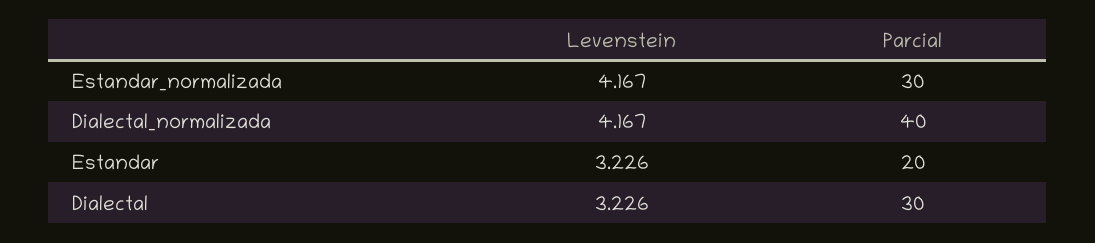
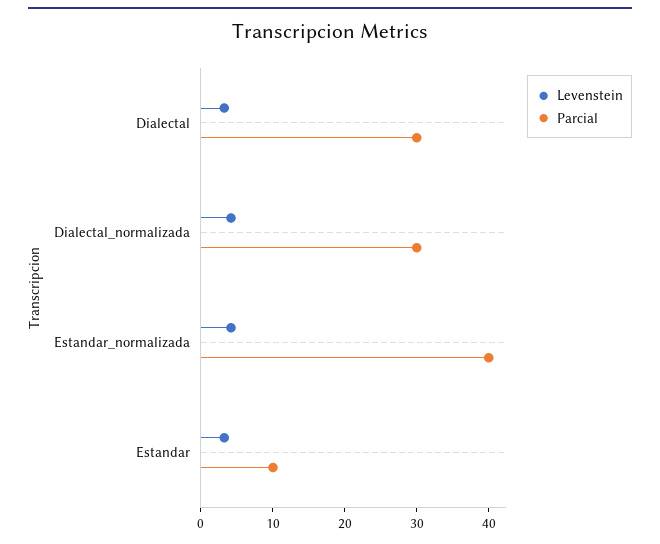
  {
    "Levenstein": {
      "Estandar_normalizada": 4.167,
      "Dialectal_normalizada": 4.167,
      "Estandar": 3.226,
      "Dialectal": 3.226
    },
    "Parcial": {
-     "Estandar_normalizada": 30,
+     "Estandar_normalizada": 40,
-     "Dialectal_normalizada": 40,
+     "Dialectal_normalizada": 30,
-     "Estandar": 20,
+     "Estandar": 10,
      "Dialectal": 30
    }
  }

